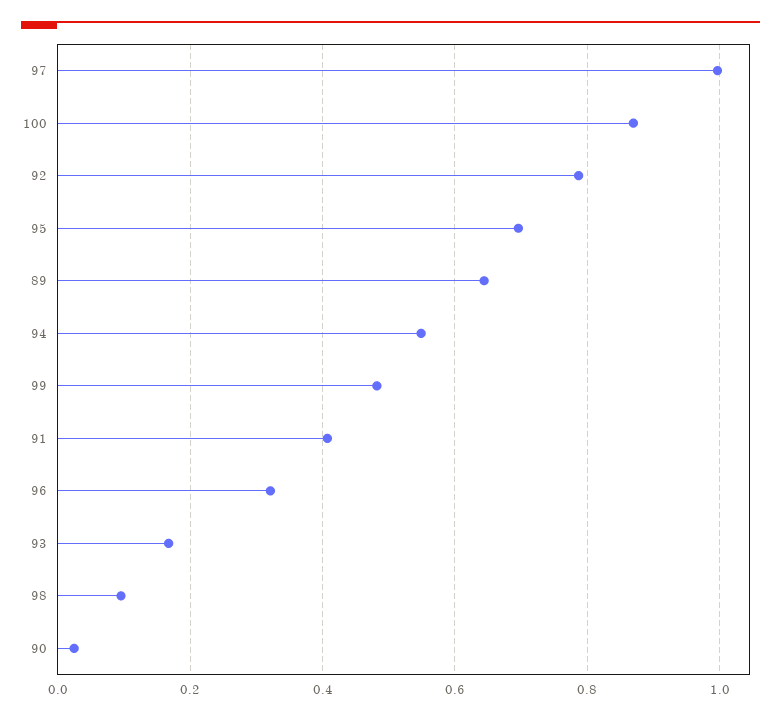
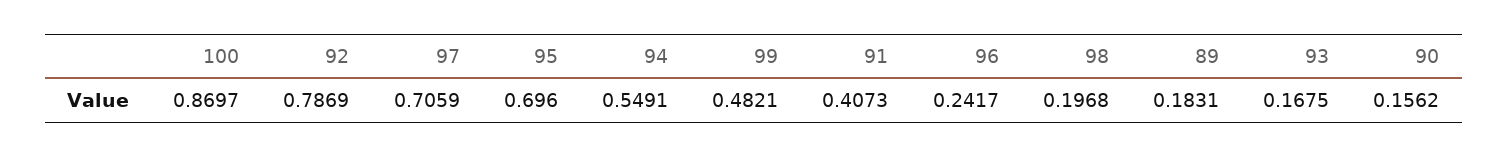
  {
-   "97": 1,
+   "97": 0.7059,
    "100": 0.8697,
    "92": 0.7869,
    "95": 0.696,
-   "89": 0.64,
+   "89": 0.1831,
    "94": 0.5491,
    "99": 0.4821,
    "91": 0.4073,
-   "96": 0.32,
+   "96": 0.2417,
    "93": 0.1675,
-   "98": 0.1,
+   "98": 0.1968,
-   "90": 0.02
+   "90": 0.1562
  }

